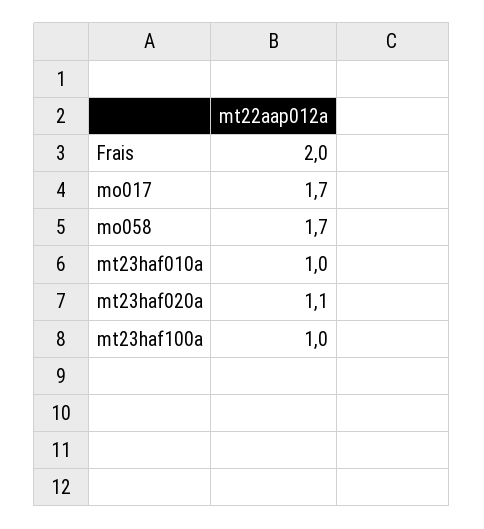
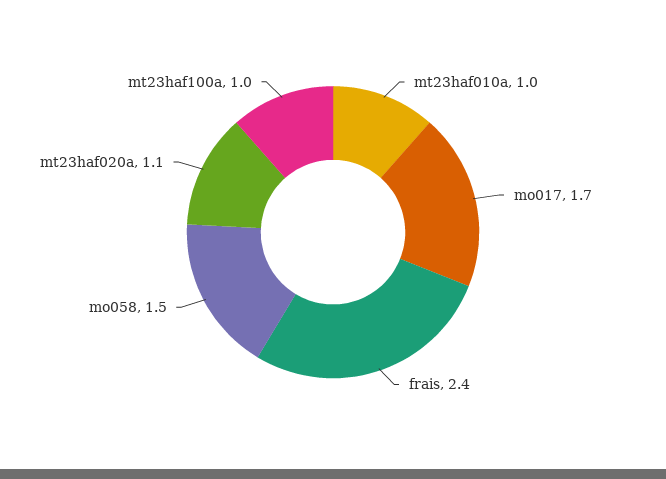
  {
-   "Frais": 2,
+   "Frais": 2.4,
    "mo017": 1.7,
-   "mo058": 1.7,
+   "mo058": 1.5,
    "mt23haf010a": 1,
    "mt23haf020a": 1.1,
    "mt23haf100a": 1
  }

